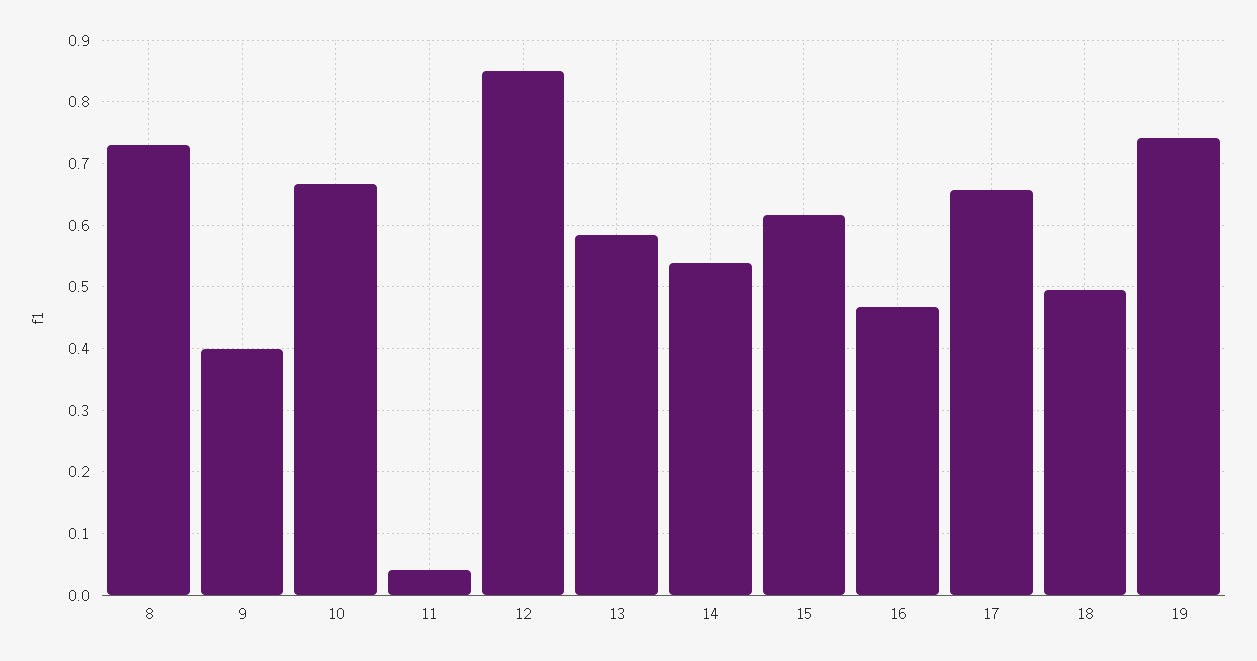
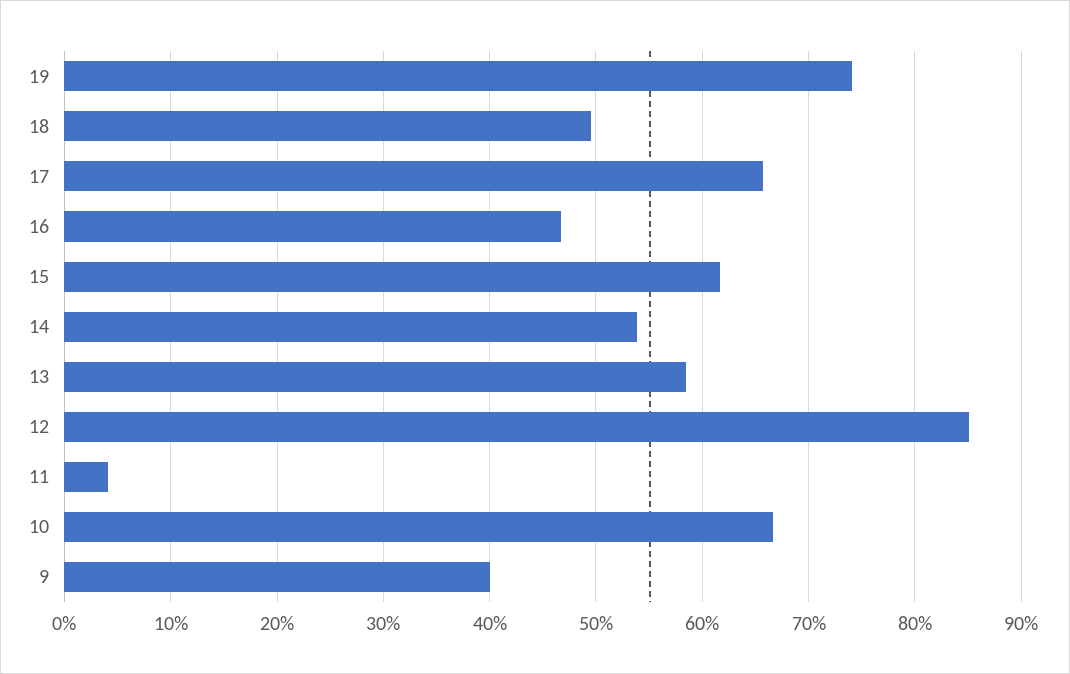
  {
-   "8": 0.73,
    "9": 0.4,
    "10": 0.67,
    "11": 0.04,
    "12": 0.85,
    "13": 0.58,
    "14": 0.54,
    "15": 0.62,
    "16": 0.47,
    "17": 0.66,
    "18": 0.49,
    "19": 0.74
  }

